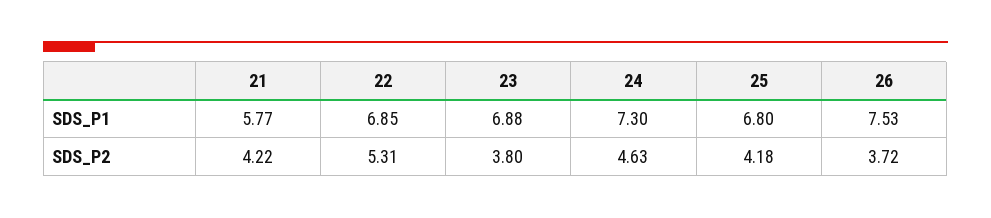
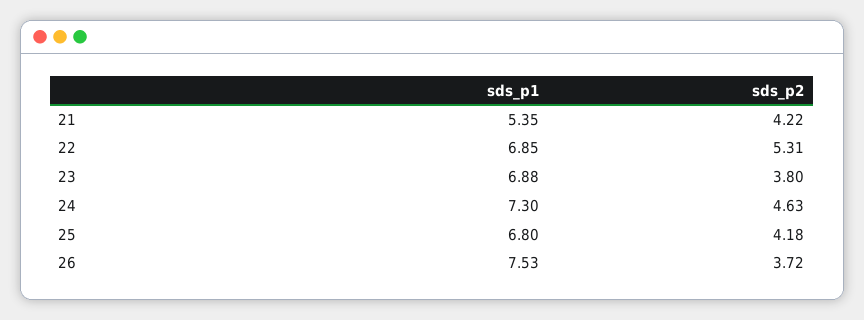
  {
    "21": {
-     "SDS_P1": 5.77,
+     "SDS_P1": 5.35,
      "SDS_P2": 4.22
    },
    "22": {
      "SDS_P1": 6.85,
      "SDS_P2": 5.31
    },
    "23": {
      "SDS_P1": 6.88,
      "SDS_P2": 3.8
    },
    "24": {
      "SDS_P1": 7.3,
      "SDS_P2": 4.63
    },
    "25": {
      "SDS_P1": 6.8,
      "SDS_P2": 4.18
    },
    "26": {
      "SDS_P1": 7.53,
      "SDS_P2": 3.72
    }
  }

